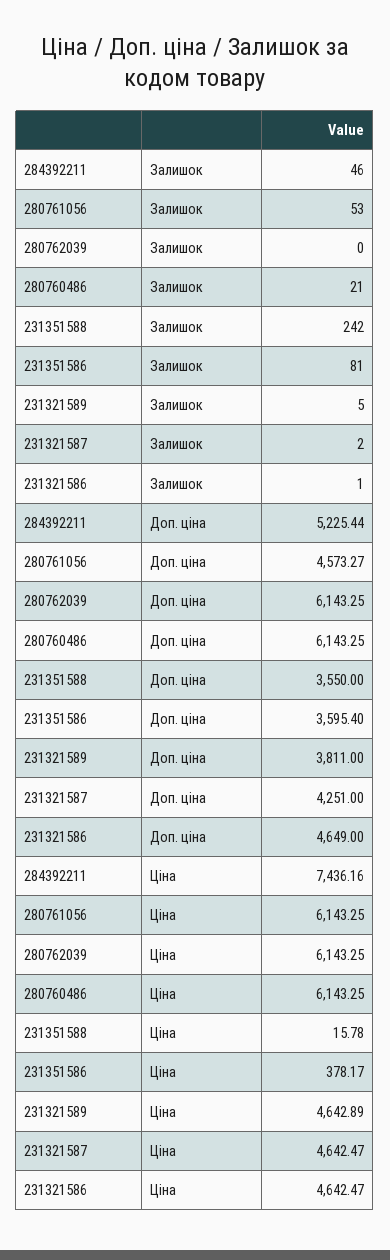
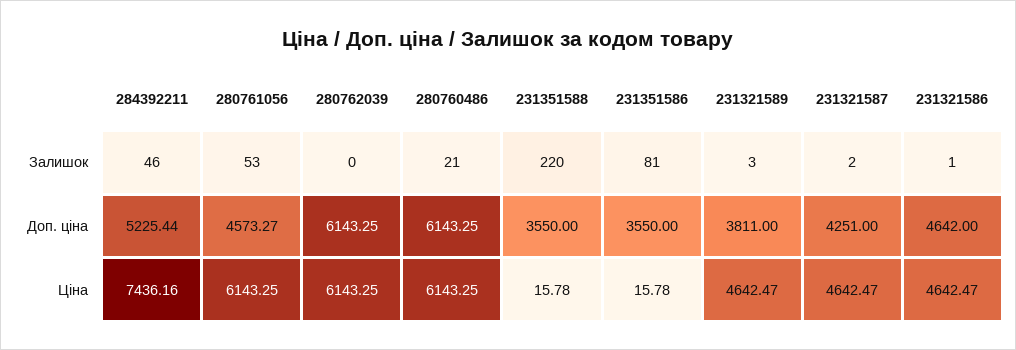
  {
    "284392211": {
      "Залишок": 46,
      "Доп. ціна": 5225.44,
      "Ціна": 7436.16
    },
    "280761056": {
      "Залишок": 53,
      "Доп. ціна": 4573.27,
      "Ціна": 6143.25
    },
    "280762039": {
      "Залишок": 0,
      "Доп. ціна": 6143.25,
      "Ціна": 6143.25
    },
    "280760486": {
      "Залишок": 21,
      "Доп. ціна": 6143.25,
      "Ціна": 6143.25
    },
    "231351588": {
-     "Залишок": 242,
+     "Залишок": 220,
      "Доп. ціна": 3550,
      "Ціна": 15.78
    },
    "231351586": {
      "Залишок": 81,
-     "Доп. ціна": 3595.4,
+     "Доп. ціна": 3550,
-     "Ціна": 378.17
+     "Ціна": 15.78
    },
    "231321589": {
-     "Залишок": 5,
+     "Залишок": 3,
      "Доп. ціна": 3811,
-     "Ціна": 4642.89
+     "Ціна": 4642.47
    },
    "231321587": {
      "Залишок": 2,
      "Доп. ціна": 4251,
      "Ціна": 4642.47
    },
    "231321586": {
      "Залишок": 1,
-     "Доп. ціна": 4649,
+     "Доп. ціна": 4642,
      "Ціна": 4642.47
    }
  }

